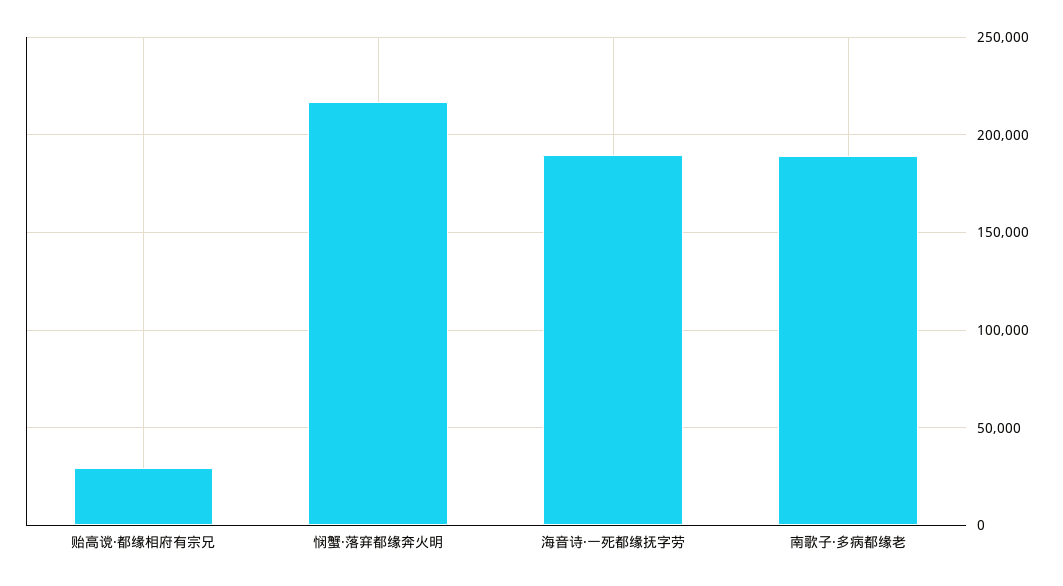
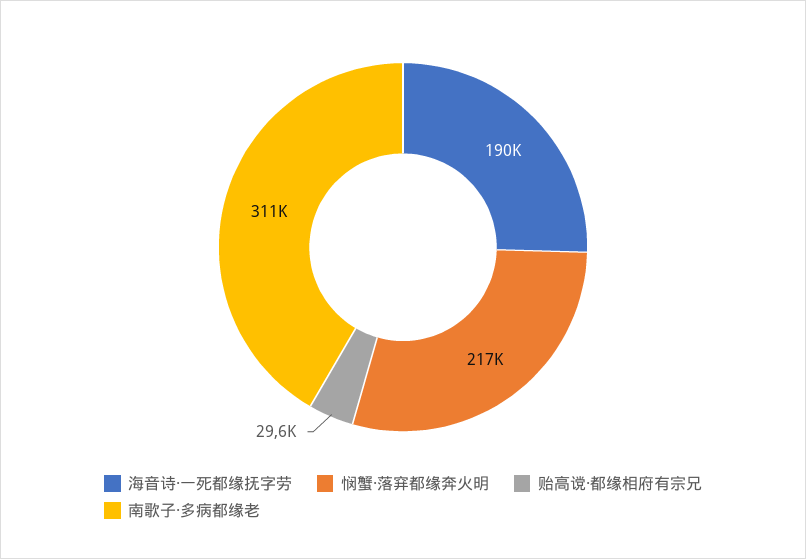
  {
    "贻高谠·都缘相府有宗兄": 29600,
    "悯蟹·落穽都缘奔火明": 217000,
    "海音诗·一死都缘抚字劳": 190000,
-   "南歌子·多病都缘老": 190000
+   "南歌子·多病都缘老": 311000
  }

